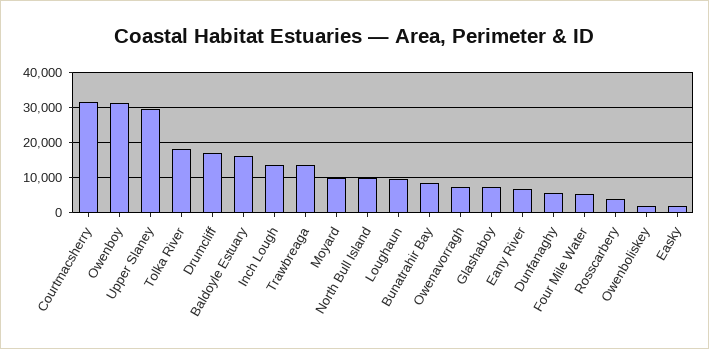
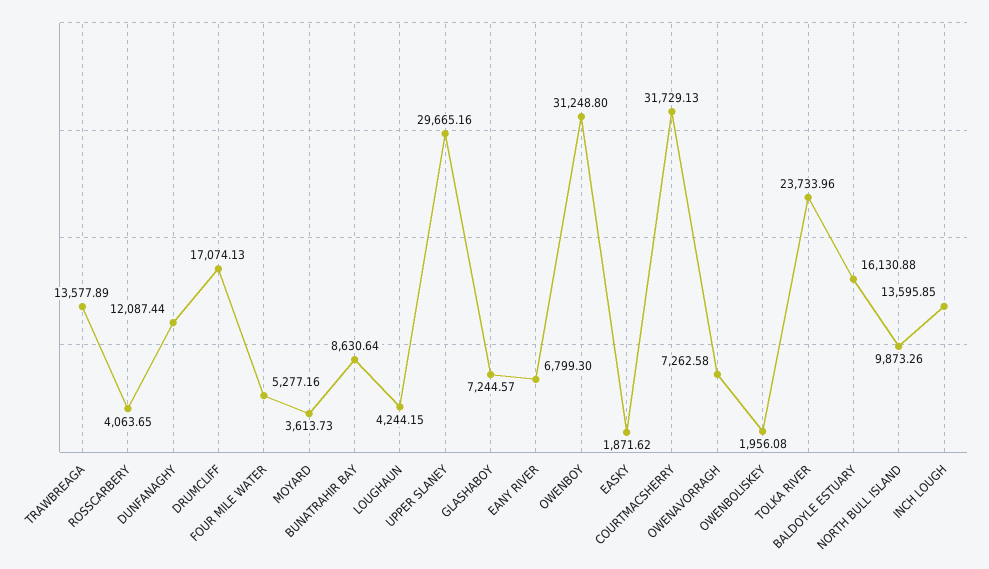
  {
    "Courtmacsherry": 31729.13,
    "Owenboy": 31248.8,
    "Upper Slaney": 29665.16,
-   "Tolka River": 18000,
+   "Tolka River": 23733.96,
    "Drumcliff": 17074.13,
    "Baldoyle Estuary": 16130.88,
    "Inch Lough": 13595.85,
    "Trawbreaga": 13577.89,
-   "Moyard": 10000,
+   "Moyard": 3613.73,
    "North Bull Island": 9873.26,
-   "Loughaun": 10000,
+   "Loughaun": 4244.15,
    "Bunatrahir Bay": 8630.64,
    "Owenavorragh": 7262.58,
    "Glashaboy": 7244.57,
    "Eany River": 6799.3,
-   "Dunfanaghy": 6000,
+   "Dunfanaghy": 12087.44,
    "Four Mile Water": 5277.16,
    "Rosscarbery": 4063.65,
    "Owenboliskey": 1956.08,
    "Easky": 1871.62
  }

